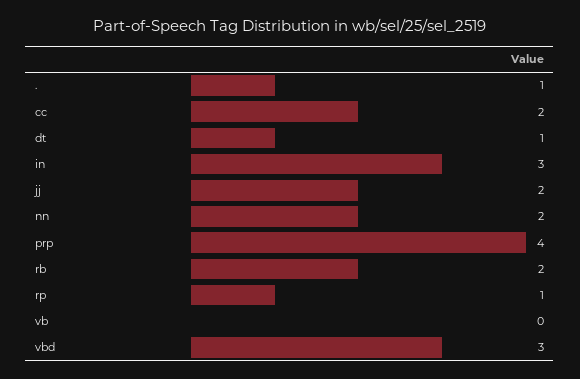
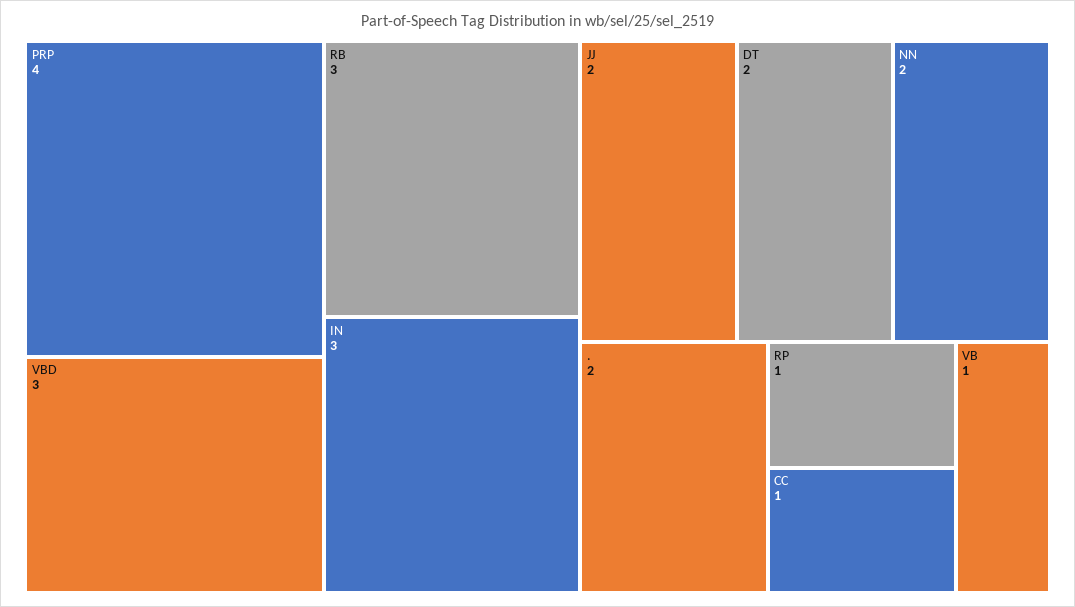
  {
-   ".": 1,
+   ".": 2,
-   "cc": 2,
+   "cc": 1,
-   "dt": 1,
+   "dt": 2,
    "in": 3,
    "jj": 2,
    "nn": 2,
    "prp": 4,
-   "rb": 2,
+   "rb": 3,
    "rp": 1,
-   "vb": 0,
+   "vb": 1,
    "vbd": 3
  }

